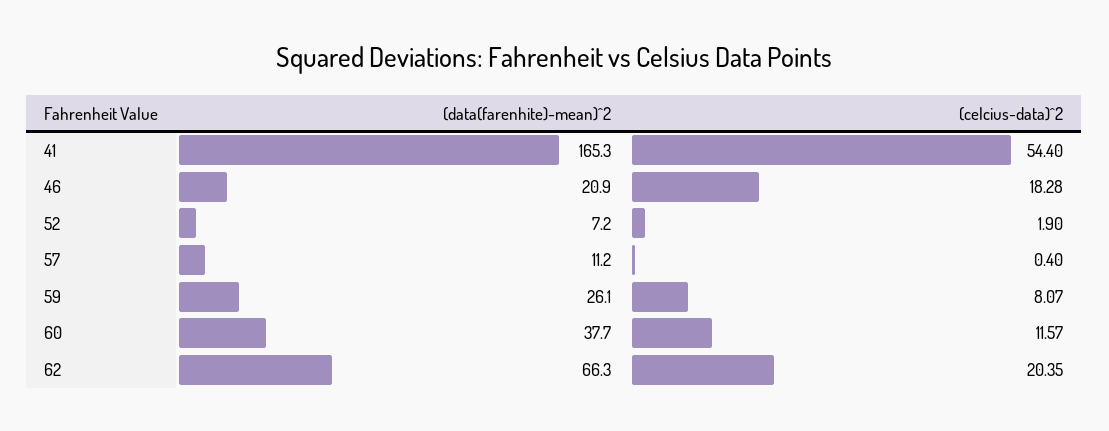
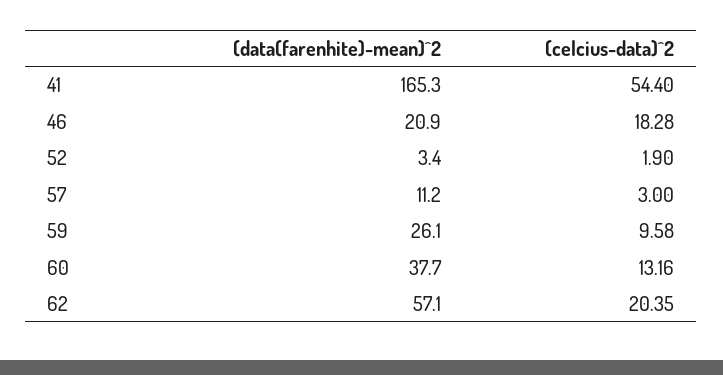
  {
    "(data(farenhite)-mean)^2": {
      "41": 165.3,
      "46": 20.9,
-     "52": 7.2,
+     "52": 3.4,
      "57": 11.2,
      "59": 26.1,
      "60": 37.7,
-     "62": 66.3
+     "62": 57.1
    },
    "(celcius-data)^2": {
      "41": 54.4,
      "46": 18.28,
      "52": 1.9,
-     "57": 0.4,
+     "57": 3,
-     "59": 8.07,
+     "59": 9.58,
-     "60": 11.57,
+     "60": 13.16,
      "62": 20.35
    }
  }

